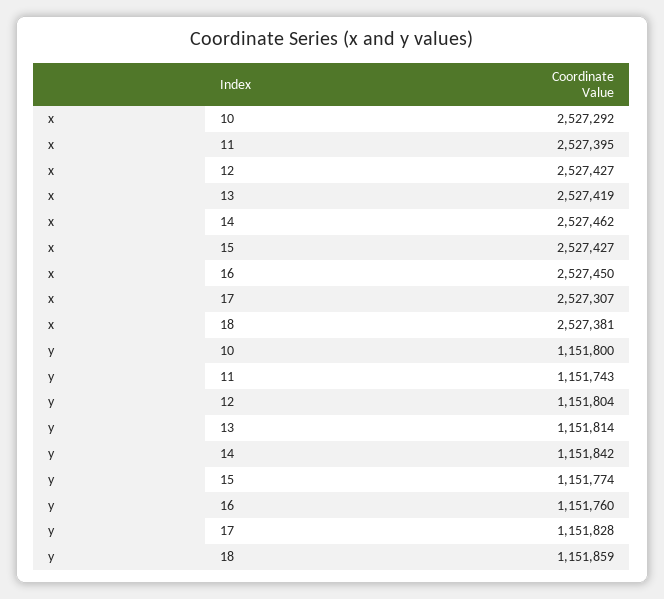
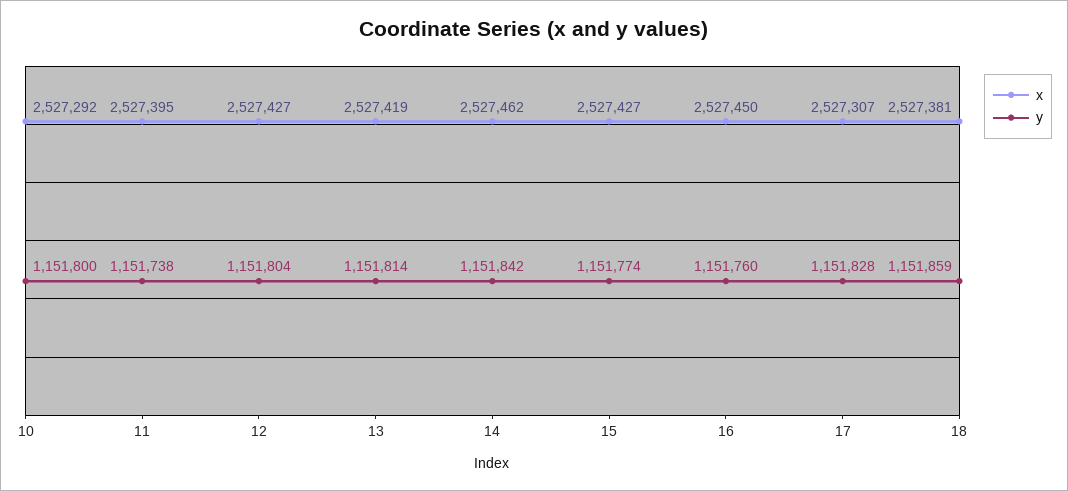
  {
    "x": {
      "10": 2527292,
      "11": 2527395,
      "12": 2527427,
      "13": 2527419,
      "14": 2527462,
      "15": 2527427,
      "16": 2527450,
      "17": 2527307,
      "18": 2527381
    },
    "y": {
      "10": 1151800,
-     "11": 1151743,
+     "11": 1151738,
      "12": 1151804,
      "13": 1151814,
      "14": 1151842,
      "15": 1151774,
      "16": 1151760,
      "17": 1151828,
      "18": 1151859
    }
  }

